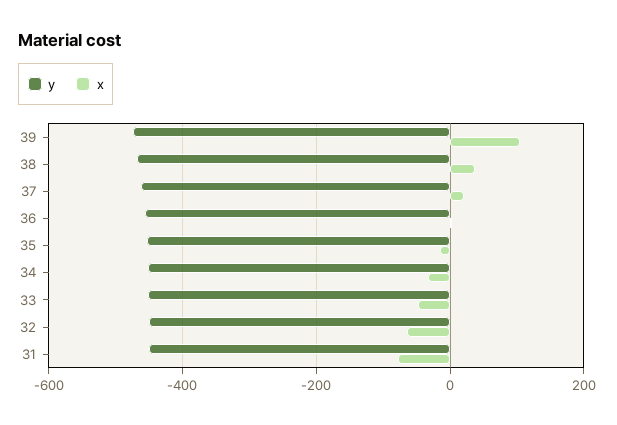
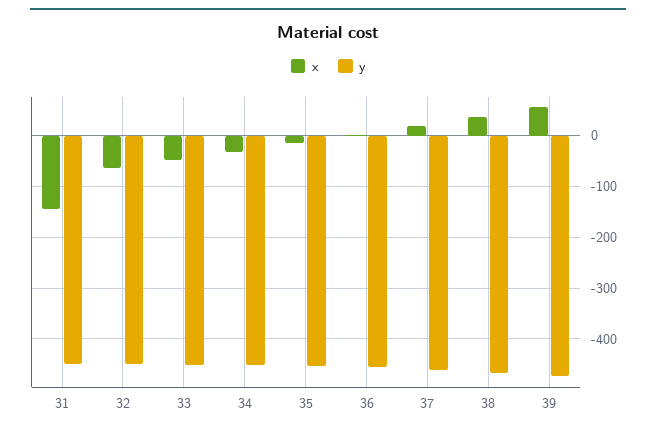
  {
    "y": {
      "39": -480,
      "38": -460,
      "37": -460,
      "36": -460,
      "35": -460,
      "34": -460,
      "33": -460,
      "32": -440,
      "31": -460
    },
    "x": {
-     "39": 100,
+     "39": 60,
      "38": 40,
      "37": 20,
      "36": 0,
      "35": -20,
      "34": -40,
      "33": -40,
      "32": -60,
-     "31": -80
+     "31": -140
    }
  }

